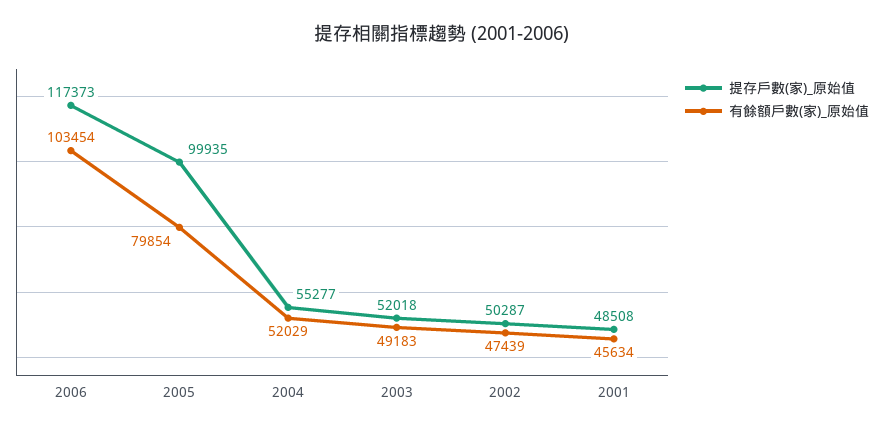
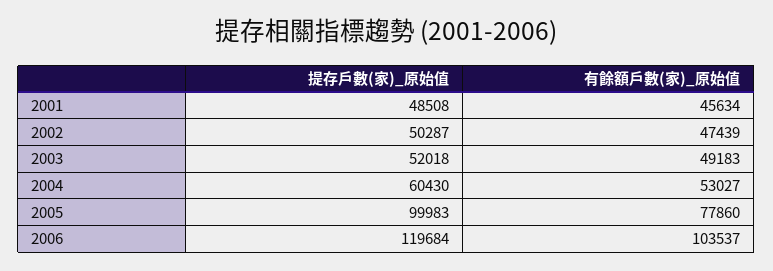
  {
    "提存戶數(家)_原始值": {
-     "2006": 117373,
+     "2006": 119684,
-     "2005": 99935,
+     "2005": 99983,
-     "2004": 55277,
+     "2004": 60430,
      "2003": 52018,
      "2002": 50287,
      "2001": 48508
    },
    "有餘額戶數(家)_原始值": {
-     "2006": 103454,
+     "2006": 103537,
-     "2005": 79854,
+     "2005": 77860,
-     "2004": 52029,
+     "2004": 53027,
      "2003": 49183,
      "2002": 47439,
      "2001": 45634
    }
  }

